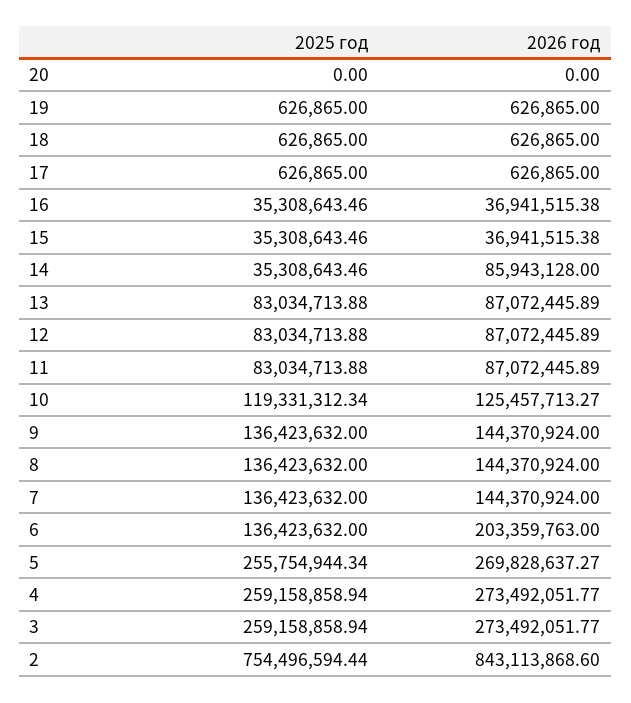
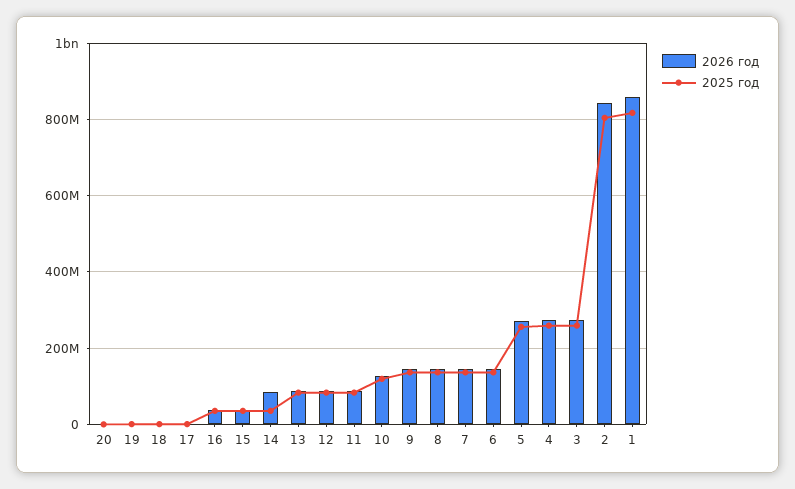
  {
    "2025 год": {
      "20": 0,
      "19": 626865,
      "18": 626865,
      "17": 626865,
      "16": 35308643.46,
      "15": 35308643.46,
      "14": 35308643.46,
      "13": 83034713.88,
      "12": 83034713.88,
      "11": 83034713.88,
      "10": 119331312.34,
      "9": 136423632,
      "8": 136423632,
      "7": 136423632,
      "6": 136423632,
      "5": 255754944.34,
      "4": 259158858.94,
      "3": 259158858.94,
-     "2": 754496594.44
+     "2": 800000000,
+     "1": 820000000
    },
    "2026 год": {
      "20": 0,
      "19": 626865,
      "18": 626865,
      "17": 626865,
      "16": 36941515.38,
      "15": 36941515.38,
      "14": 85943128,
      "13": 87072445.89,
      "12": 87072445.89,
      "11": 87072445.89,
      "10": 125457713.27,
      "9": 144370924,
      "8": 144370924,
      "7": 144370924,
-     "6": 203359763,
+     "6": 140000000,
      "5": 269828637.27,
      "4": 273492051.77,
      "3": 273492051.77,
-     "2": 843113868.6
+     "2": 843113868.6,
+     "1": 860000000
    }
  }

